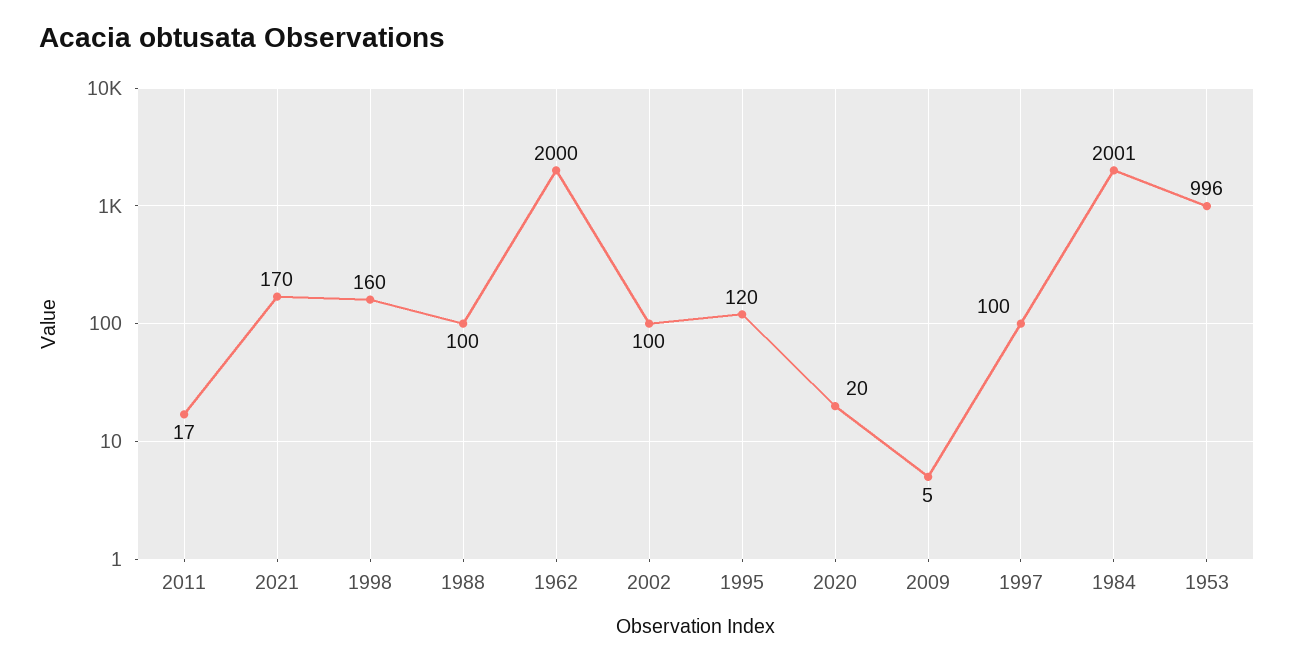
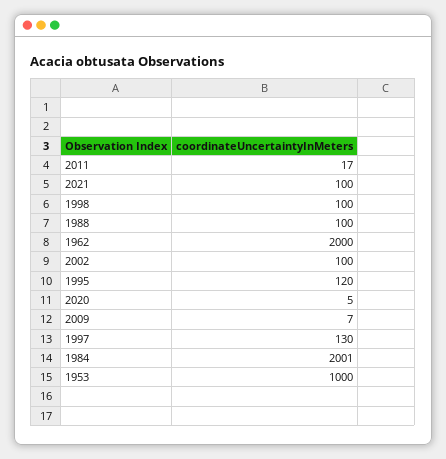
  {
    "2011": 17,
-   "2021": 170,
+   "2021": 100,
-   "1998": 160,
+   "1998": 100,
    "1988": 100,
    "1962": 2000,
    "2002": 100,
    "1995": 120,
-   "2020": 20,
+   "2020": 5,
-   "2009": 5,
+   "2009": 7,
-   "1997": 100,
+   "1997": 130,
    "1984": 2001,
-   "1953": 996
+   "1953": 1000
  }

